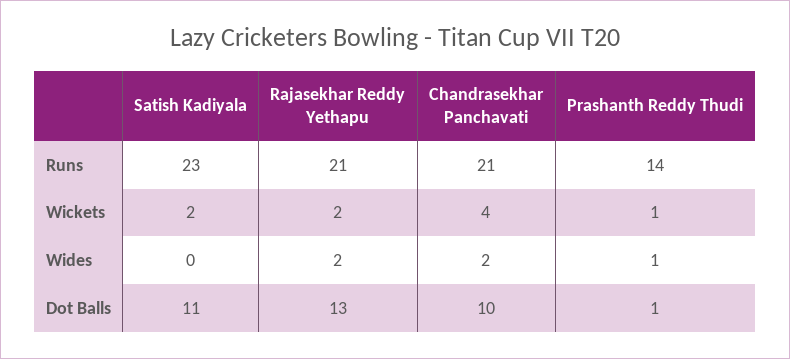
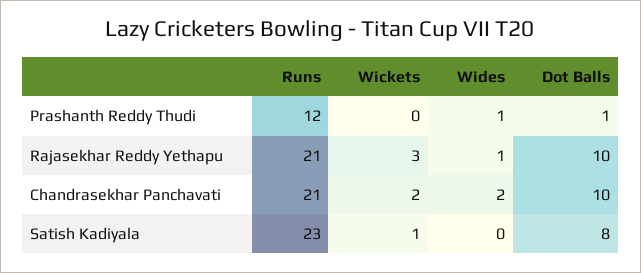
  {
    "Satish Kadiyala": {
      "Runs": 23,
-     "Wickets": 2,
+     "Wickets": 1,
      "Wides": 0,
-     "Dot Balls": 11
+     "Dot Balls": 8
    },
    "Rajasekhar Reddy Yethapu": {
      "Runs": 21,
-     "Wickets": 2,
+     "Wickets": 3,
-     "Wides": 2,
+     "Wides": 1,
-     "Dot Balls": 13
+     "Dot Balls": 10
    },
    "Chandrasekhar Panchavati": {
      "Runs": 21,
-     "Wickets": 4,
+     "Wickets": 2,
      "Wides": 2,
      "Dot Balls": 10
    },
    "Prashanth Reddy Thudi": {
-     "Runs": 14,
+     "Runs": 12,
-     "Wickets": 1,
+     "Wickets": 0,
      "Wides": 1,
      "Dot Balls": 1
    }
  }

